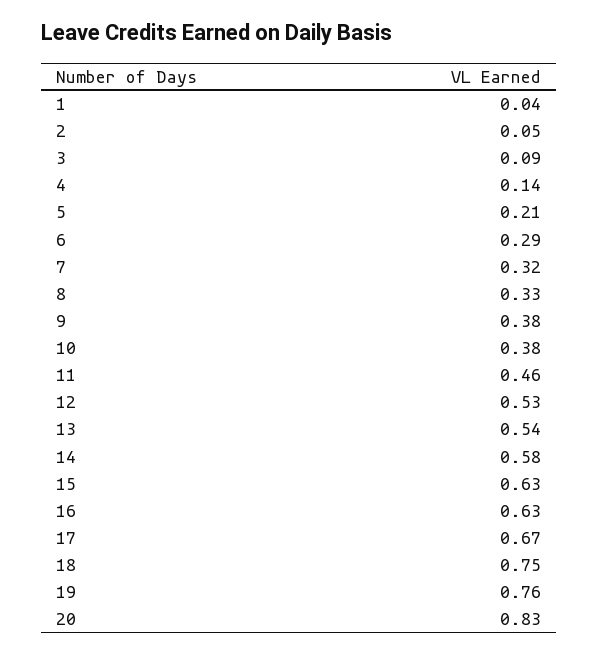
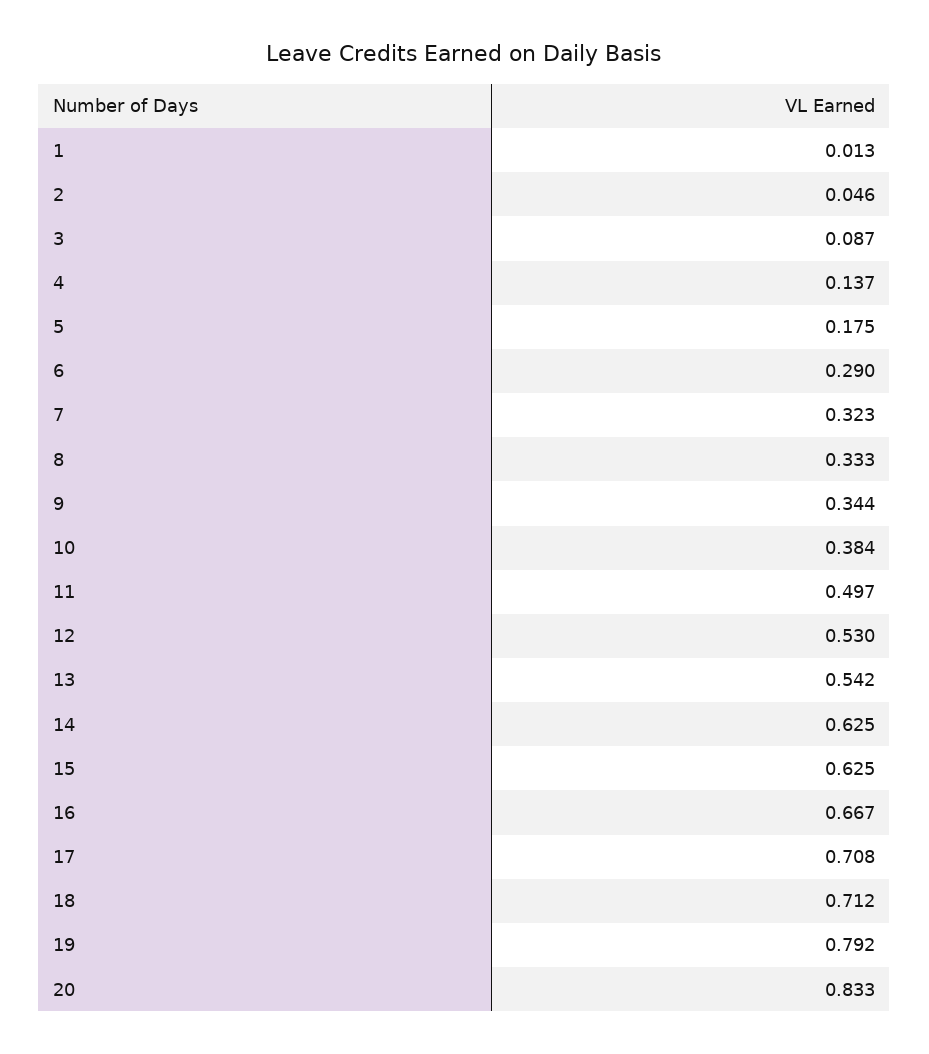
  {
-   "1": 0.04,
+   "1": 0.013,
    "2": 0.046,
    "3": 0.087,
    "4": 0.137,
-   "5": 0.21,
+   "5": 0.175,
    "6": 0.29,
    "7": 0.323,
    "8": 0.333,
-   "9": 0.38,
+   "9": 0.344,
    "10": 0.384,
-   "11": 0.46,
+   "11": 0.497,
    "12": 0.53,
    "13": 0.542,
-   "14": 0.58,
+   "14": 0.625,
    "15": 0.625,
-   "16": 0.63,
+   "16": 0.667,
-   "17": 0.67,
+   "17": 0.708,
-   "18": 0.75,
+   "18": 0.712,
-   "19": 0.76,
+   "19": 0.792,
    "20": 0.833
  }

